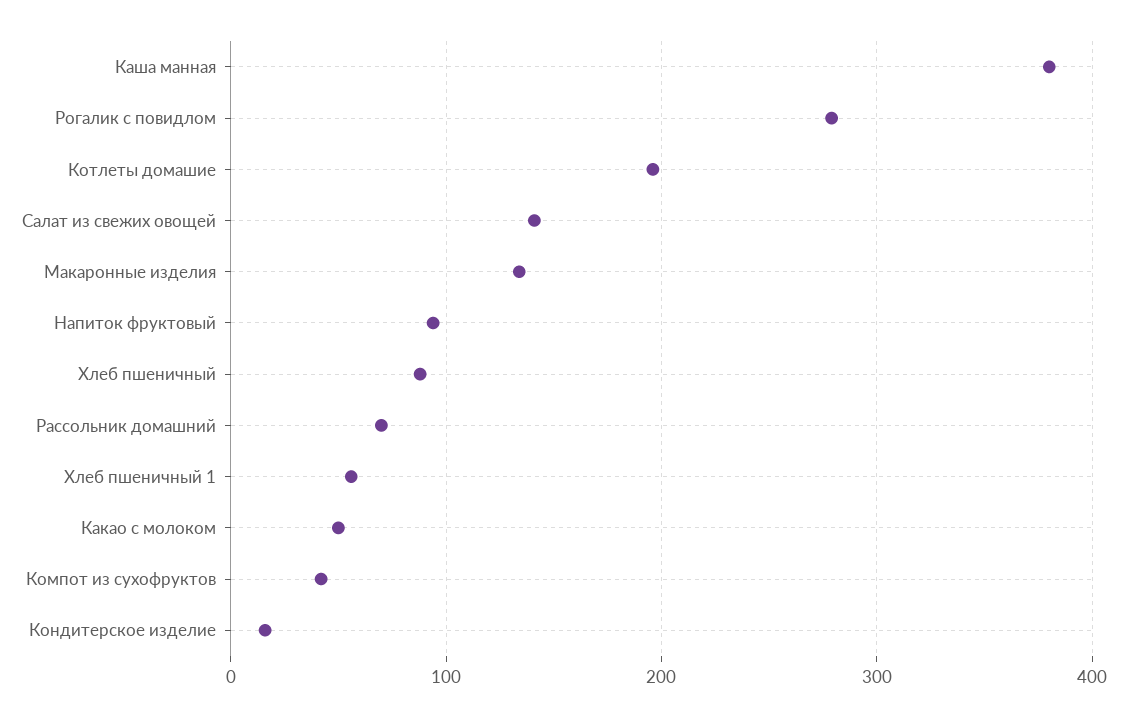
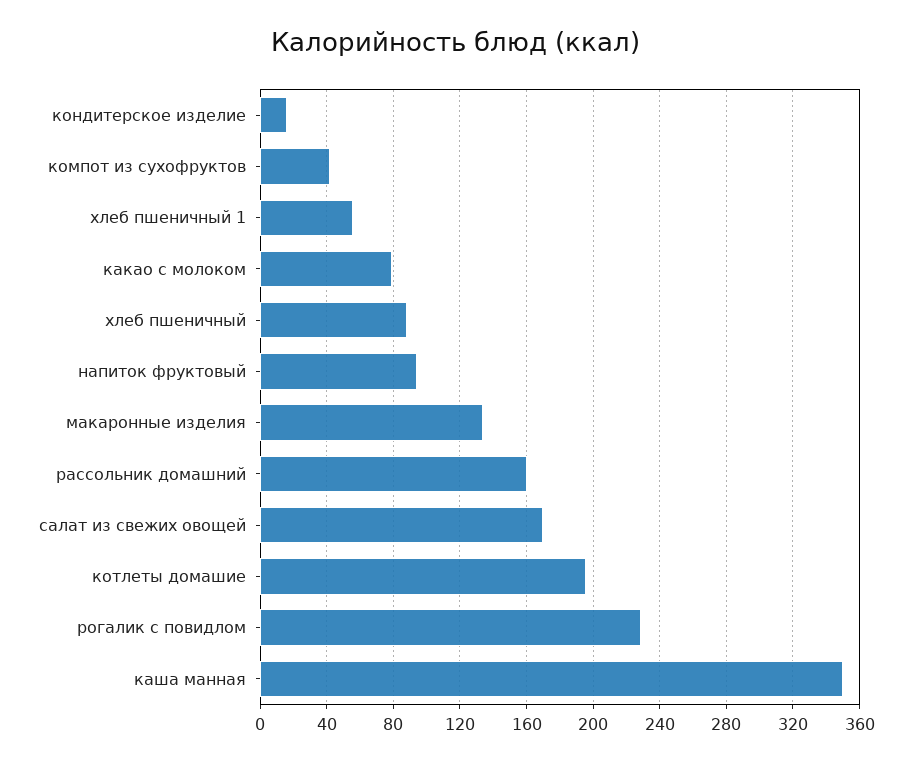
  {
-   "Каша манная": 380,
+   "Каша манная": 350,
-   "Рогалик с повидлом": 280,
+   "Рогалик с повидлом": 230,
    "Котлеты домашие": 195,
-   "Салат из свежих овощей": 140,
+   "Салат из свежих овощей": 170,
    "Макаронные изделия": 135,
    "Напиток фруктовый": 95,
    "Хлеб пшеничный": 90,
-   "Рассольник домашний": 70,
+   "Рассольник домашний": 160,
    "Хлеб пшеничный 1": 55,
-   "Какао с молоком": 50,
+   "Какао с молоком": 80,
    "Компот из сухофруктов": 40,
    "Кондитерское изделие": 15
  }

